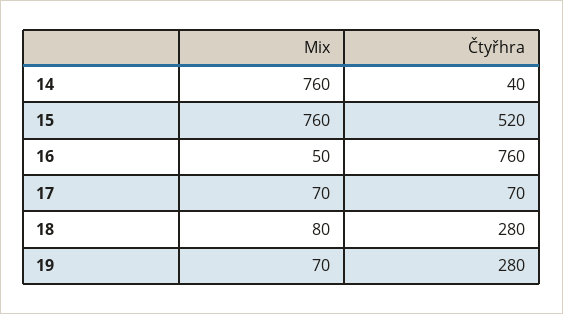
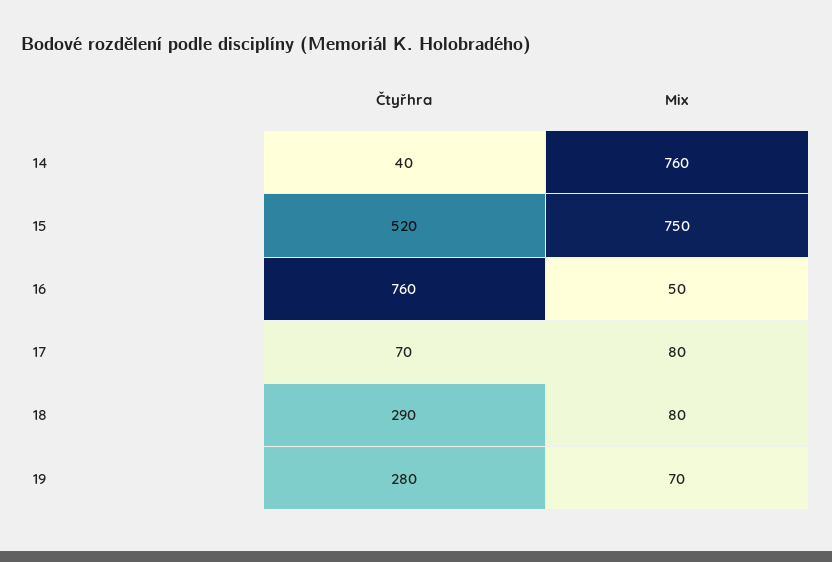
  {
    "Mix": {
      "14": 760,
-     "15": 760,
+     "15": 750,
      "16": 50,
-     "17": 70,
+     "17": 80,
      "18": 80,
      "19": 70
    },
    "Čtyřhra": {
      "14": 40,
      "15": 520,
      "16": 760,
      "17": 70,
-     "18": 280,
+     "18": 290,
      "19": 280
    }
  }

